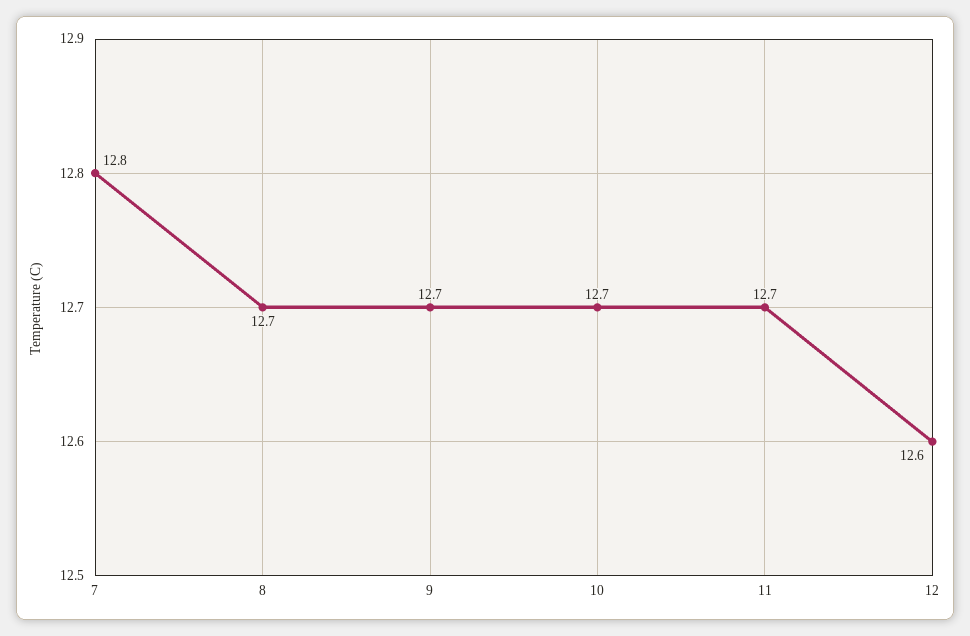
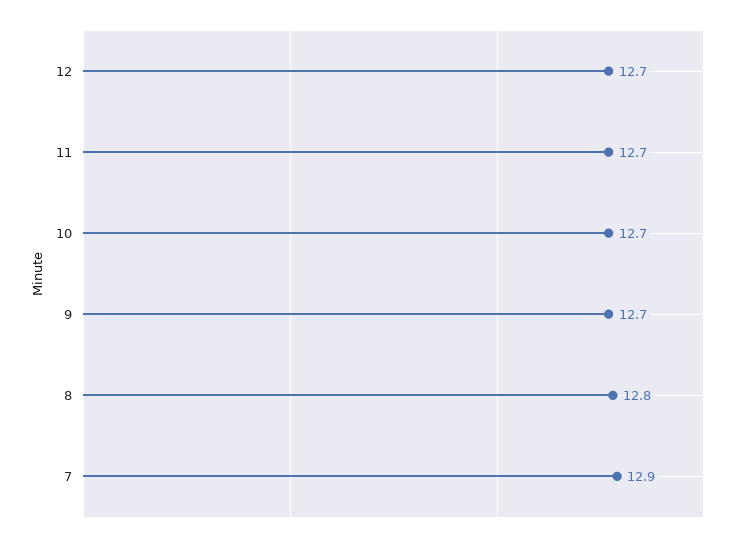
  {
-   "7": 12.8,
+   "7": 12.9,
-   "8": 12.7,
+   "8": 12.8,
    "9": 12.7,
    "10": 12.7,
    "11": 12.7,
-   "12": 12.6
+   "12": 12.7
  }

